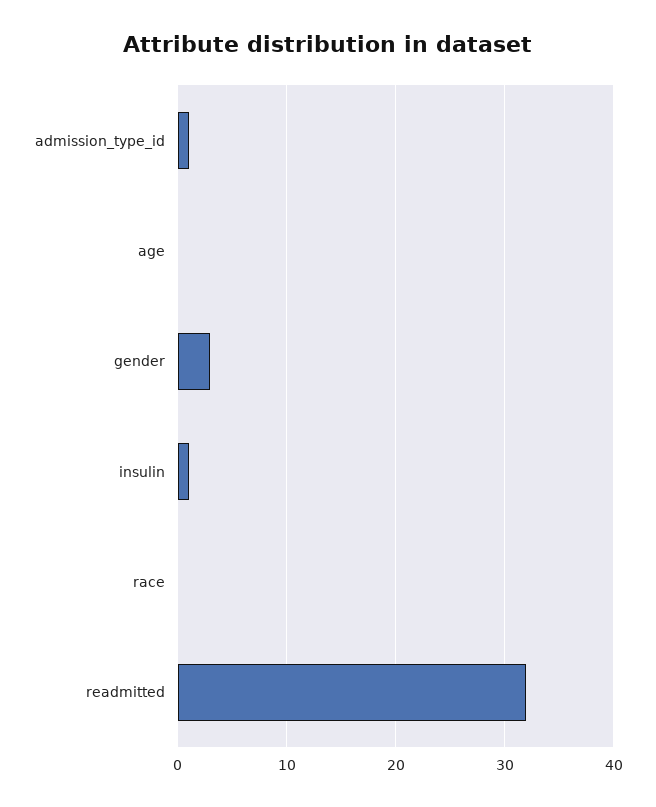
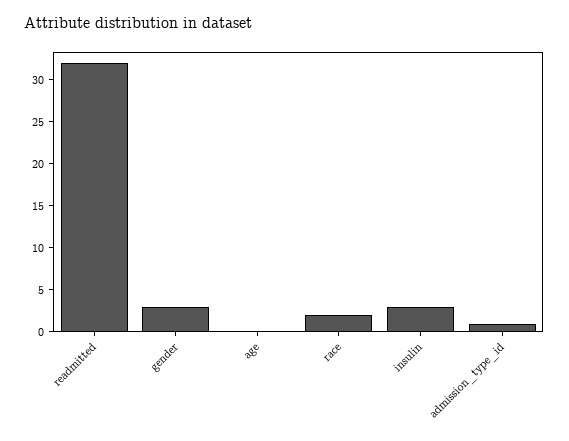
  {
    "admission_type_id": 1,
    "age": 0,
    "gender": 3,
-   "insulin": 1,
+   "insulin": 3,
-   "race": 0,
+   "race": 2,
    "readmitted": 32
  }

